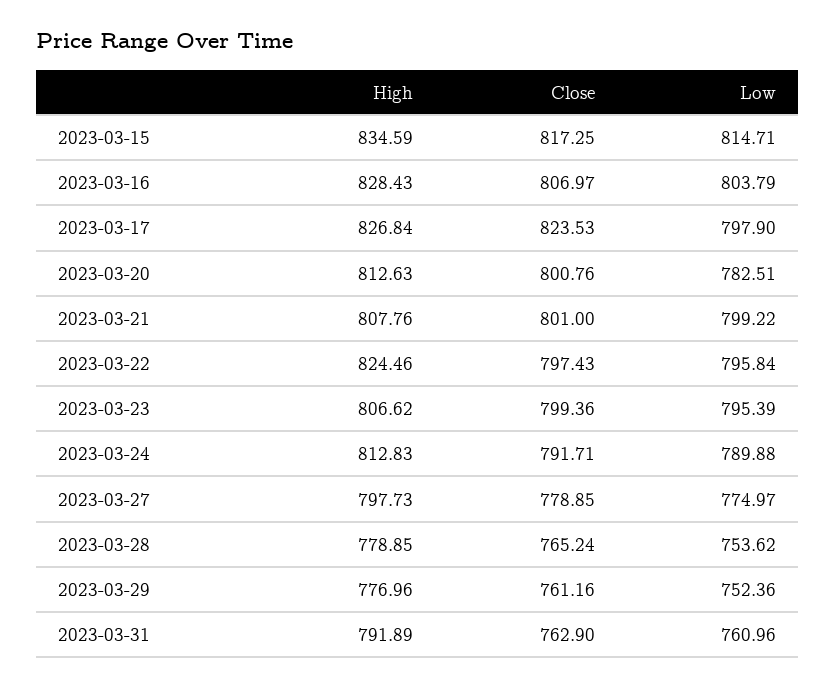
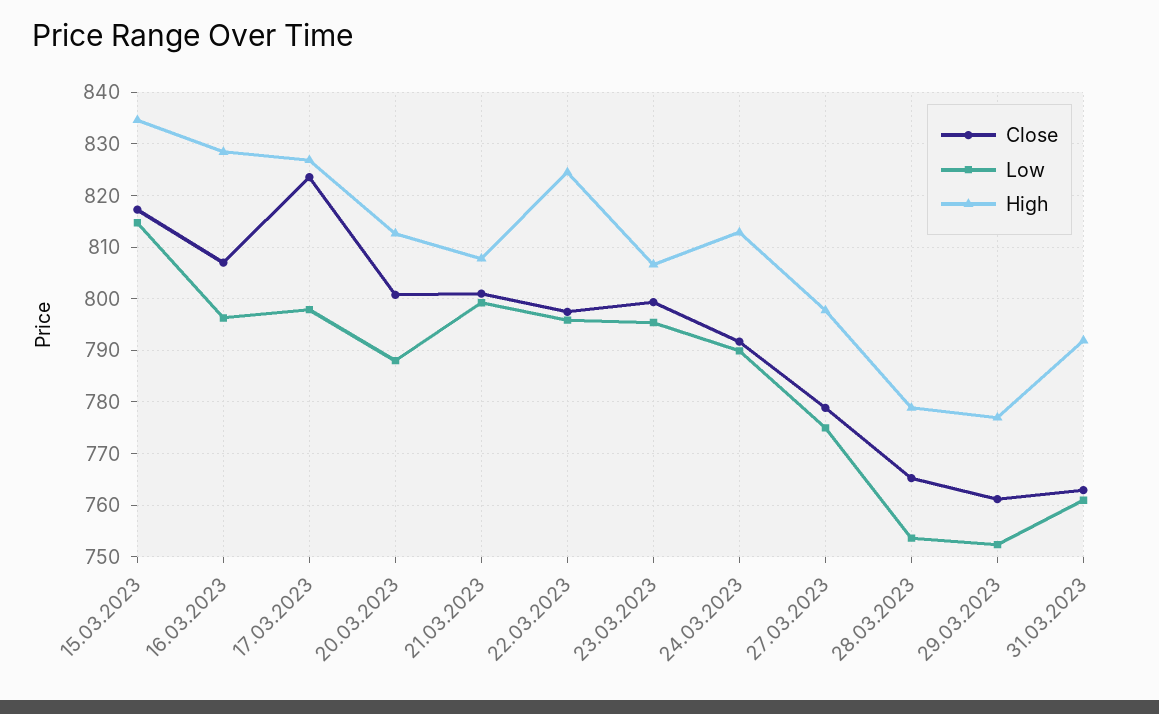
  {
    "High": {
      "2023-03-15": 834.59,
      "2023-03-16": 828.43,
      "2023-03-17": 826.84,
      "2023-03-20": 812.63,
      "2023-03-21": 807.76,
      "2023-03-22": 824.46,
      "2023-03-23": 806.62,
      "2023-03-24": 812.83,
      "2023-03-27": 797.73,
      "2023-03-28": 778.85,
      "2023-03-29": 776.96,
      "2023-03-31": 791.89
    },
    "Close": {
      "2023-03-15": 817.25,
      "2023-03-16": 806.97,
      "2023-03-17": 823.53,
      "2023-03-20": 800.76,
      "2023-03-21": 801,
      "2023-03-22": 797.43,
      "2023-03-23": 799.36,
      "2023-03-24": 791.71,
      "2023-03-27": 778.85,
      "2023-03-28": 765.24,
      "2023-03-29": 761.16,
      "2023-03-31": 762.9
    },
    "Low": {
      "2023-03-15": 814.71,
-     "2023-03-16": 803.79,
+     "2023-03-16": 796,
      "2023-03-17": 797.9,
-     "2023-03-20": 782.51,
+     "2023-03-20": 788,
      "2023-03-21": 799.22,
      "2023-03-22": 795.84,
      "2023-03-23": 795.39,
      "2023-03-24": 789.88,
      "2023-03-27": 774.97,
      "2023-03-28": 753.62,
      "2023-03-29": 752.36,
      "2023-03-31": 760.96
    }
  }

